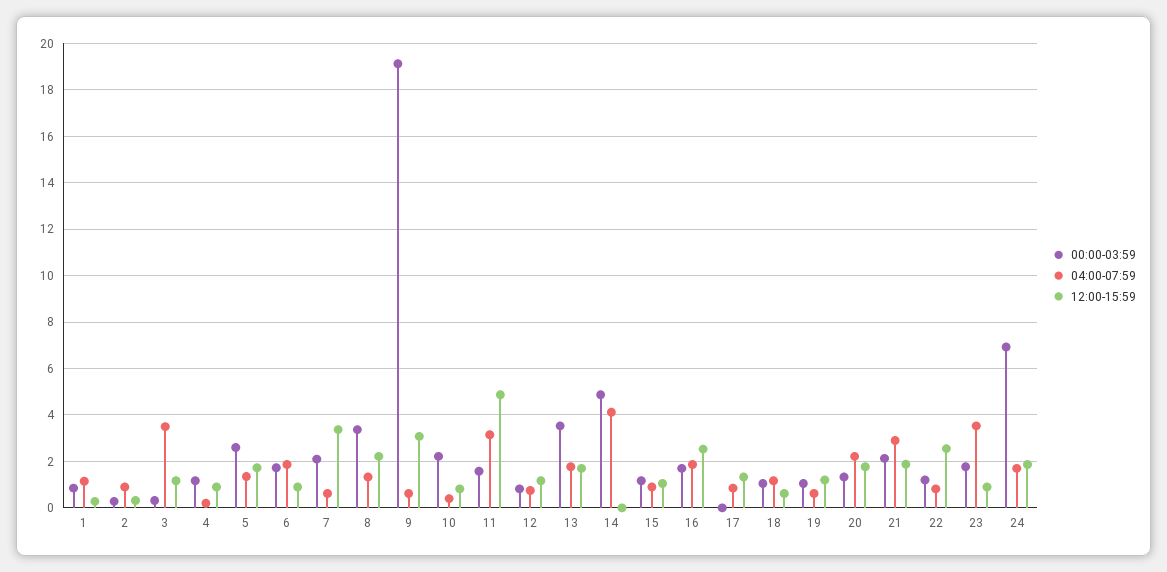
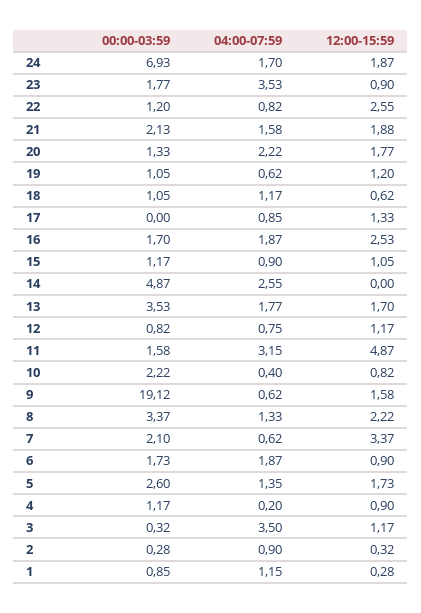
  {
    "00:00-03:59": {
      "1": 0.85,
      "2": 0.28,
      "3": 0.32,
      "4": 1.17,
      "5": 2.6,
      "6": 1.73,
      "7": 2.1,
      "8": 3.37,
      "9": 19.12,
      "10": 2.22,
      "11": 1.58,
      "12": 0.82,
      "13": 3.53,
      "14": 4.87,
      "15": 1.17,
      "16": 1.7,
      "17": 0,
      "18": 1.05,
      "19": 1.05,
      "20": 1.33,
      "21": 2.13,
      "22": 1.2,
      "23": 1.77,
      "24": 6.93
    },
    "04:00-07:59": {
      "1": 1.15,
      "2": 0.9,
      "3": 3.5,
      "4": 0.2,
      "5": 1.35,
      "6": 1.87,
      "7": 0.62,
      "8": 1.33,
      "9": 0.62,
      "10": 0.4,
      "11": 3.15,
      "12": 0.75,
      "13": 1.77,
-     "14": 4,
+     "14": 2.55,
      "15": 0.9,
      "16": 1.87,
      "17": 0.85,
      "18": 1.17,
      "19": 0.62,
      "20": 2.22,
-     "21": 3,
+     "21": 1.58,
      "22": 0.82,
      "23": 3.53,
      "24": 1.7
    },
    "12:00-15:59": {
      "1": 0.28,
      "2": 0.32,
      "3": 1.17,
      "4": 0.9,
      "5": 1.73,
      "6": 0.9,
      "7": 3.37,
      "8": 2.22,
-     "9": 3,
+     "9": 1.58,
      "10": 0.82,
      "11": 4.87,
      "12": 1.17,
      "13": 1.7,
      "14": 0,
      "15": 1.05,
      "16": 2.53,
      "17": 1.33,
      "18": 0.62,
      "19": 1.2,
      "20": 1.77,
      "21": 1.88,
      "22": 2.55,
      "23": 0.9,
      "24": 1.87
    }
  }

